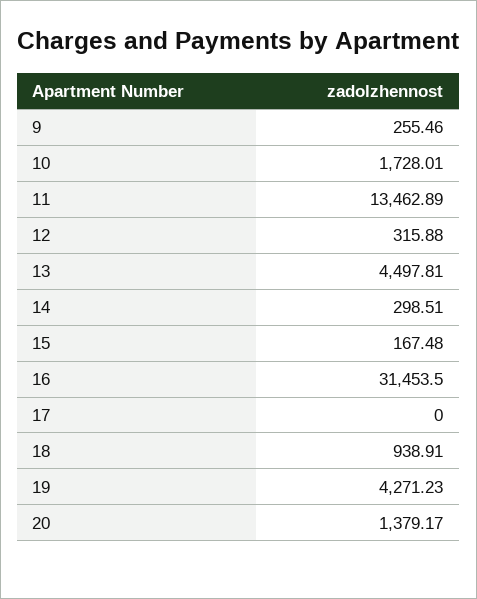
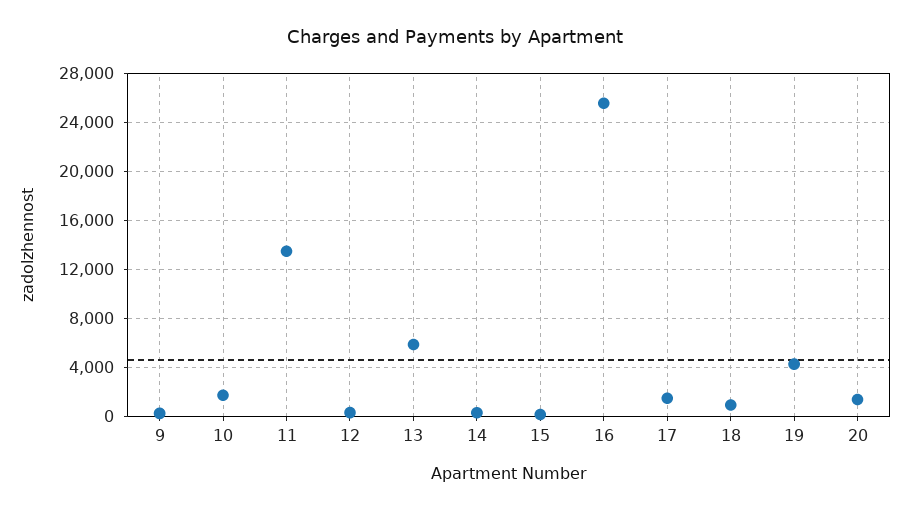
  {
    "9": 255.46,
    "10": 1728.01,
    "11": 13462.89,
    "12": 315.88,
-   "13": 4497.81,
+   "13": 6000,
    "14": 298.51,
    "15": 167.48,
-   "16": 31453.5,
+   "16": 25500,
-   "17": 0,
+   "17": 1500,
    "18": 938.91,
    "19": 4271.23,
    "20": 1379.17
  }

